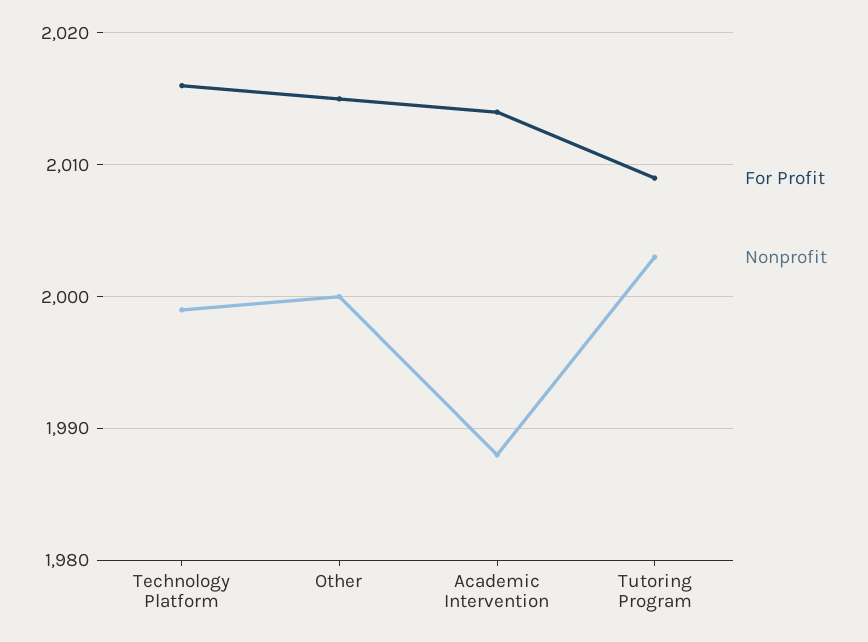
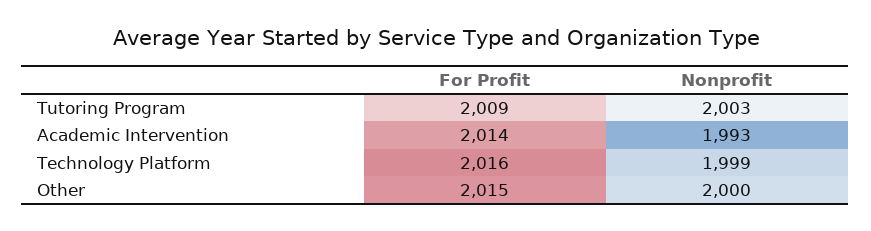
  {
    "For Profit": {
      "Technology Platform": 2016,
      "Other": 2015,
      "Academic Intervention": 2014,
      "Tutoring Program": 2009
    },
    "Nonprofit": {
      "Technology Platform": 1999,
      "Other": 2000,
-     "Academic Intervention": 1988,
+     "Academic Intervention": 1993,
      "Tutoring Program": 2003
    }
  }

